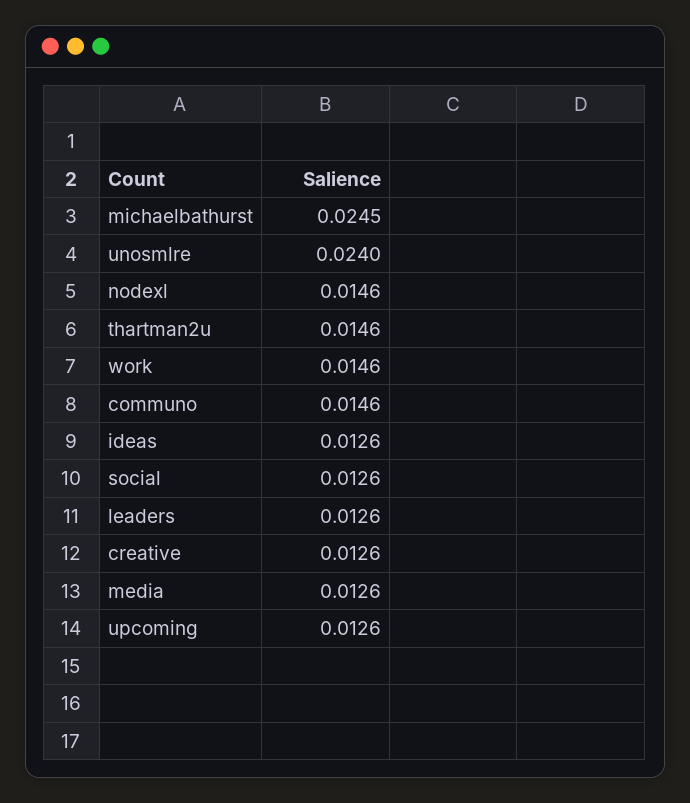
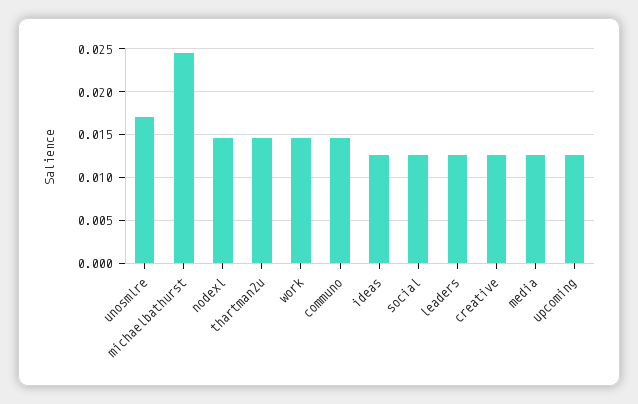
  {
    "michaelbathurst": 0.0245,
-   "unosmlre": 0.024,
+   "unosmlre": 0.017,
    "nodexl": 0.0146,
    "thartman2u": 0.0146,
    "work": 0.0146,
    "communo": 0.0146,
    "ideas": 0.0126,
    "social": 0.0126,
    "leaders": 0.0126,
    "creative": 0.0126,
    "media": 0.0126,
    "upcoming": 0.0126
  }

